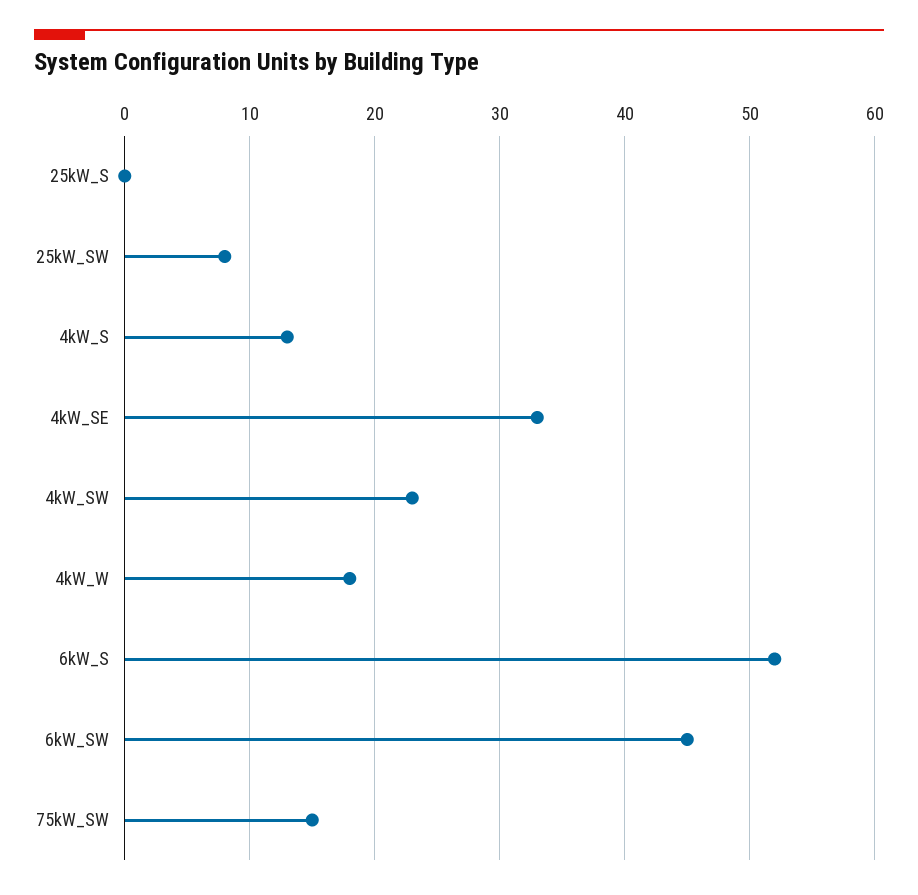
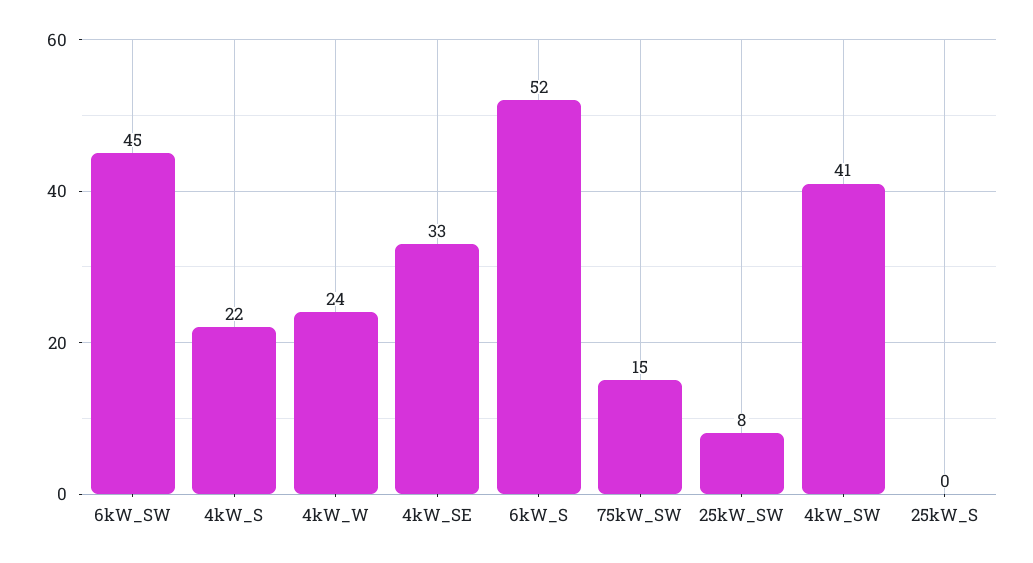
  {
    "25kW_S": 0,
    "25kW_SW": 8,
-   "4kW_S": 13,
+   "4kW_S": 22,
    "4kW_SE": 33,
-   "4kW_SW": 23,
+   "4kW_SW": 41,
-   "4kW_W": 18,
+   "4kW_W": 24,
    "6kW_S": 52,
    "6kW_SW": 45,
    "75kW_SW": 15
  }

